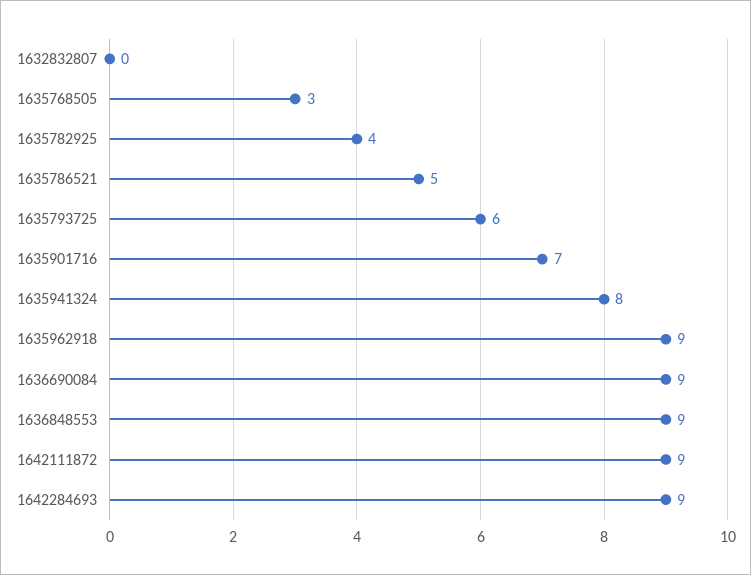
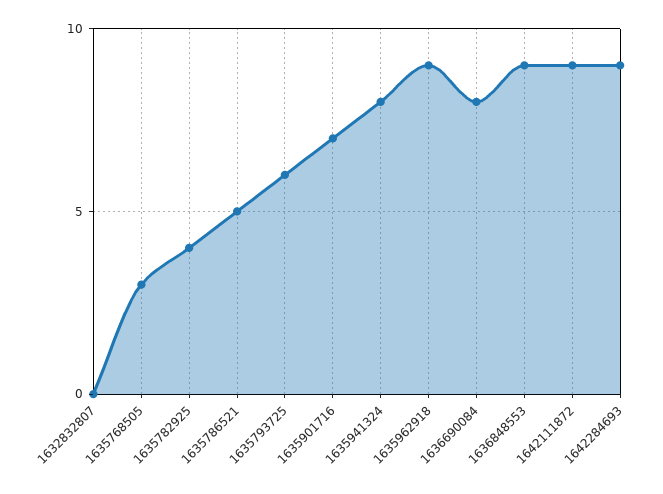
  {
    "1632832807": 0,
    "1635768505": 3,
    "1635782925": 4,
    "1635786521": 5,
    "1635793725": 6,
    "1635901716": 7,
    "1635941324": 8,
    "1635962918": 9,
-   "1636690084": 9,
+   "1636690084": 8,
    "1636848553": 9,
    "1642111872": 9,
    "1642284693": 9
  }

